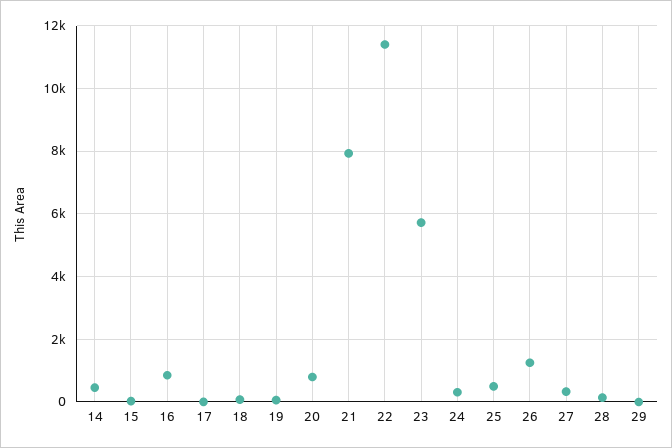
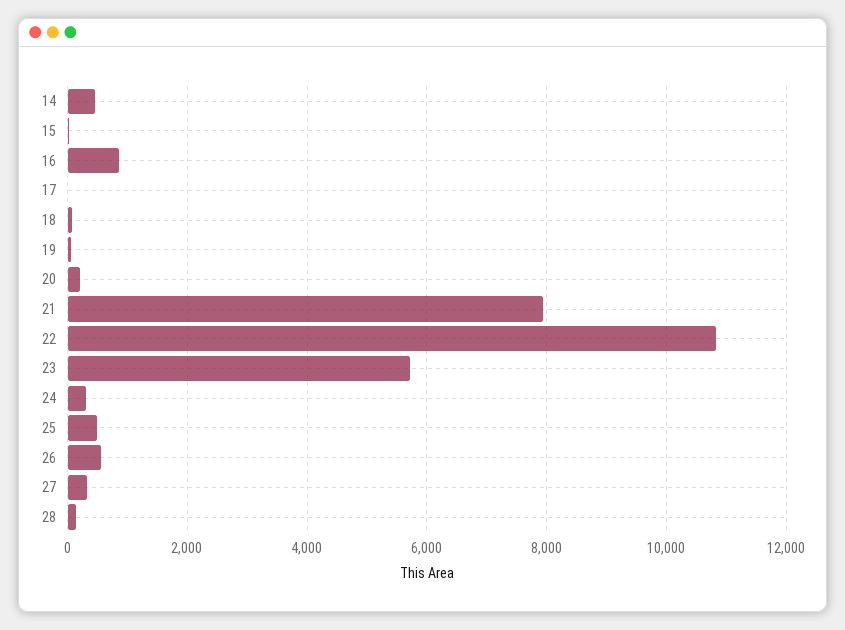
  {
    "14": 400,
    "15": 0,
    "16": 800,
    "17": 0,
    "18": 0,
    "19": 0,
-   "20": 800,
+   "20": 200,
    "21": 8000,
-   "22": 11400,
+   "22": 10800,
    "23": 5800,
    "24": 400,
    "25": 400,
-   "26": 1200,
+   "26": 600,
    "27": 400,
-   "28": 200,
+   "28": 200
-   "29": 0
  }

